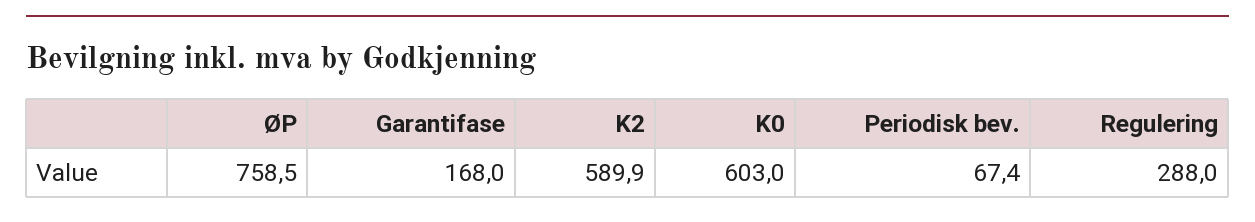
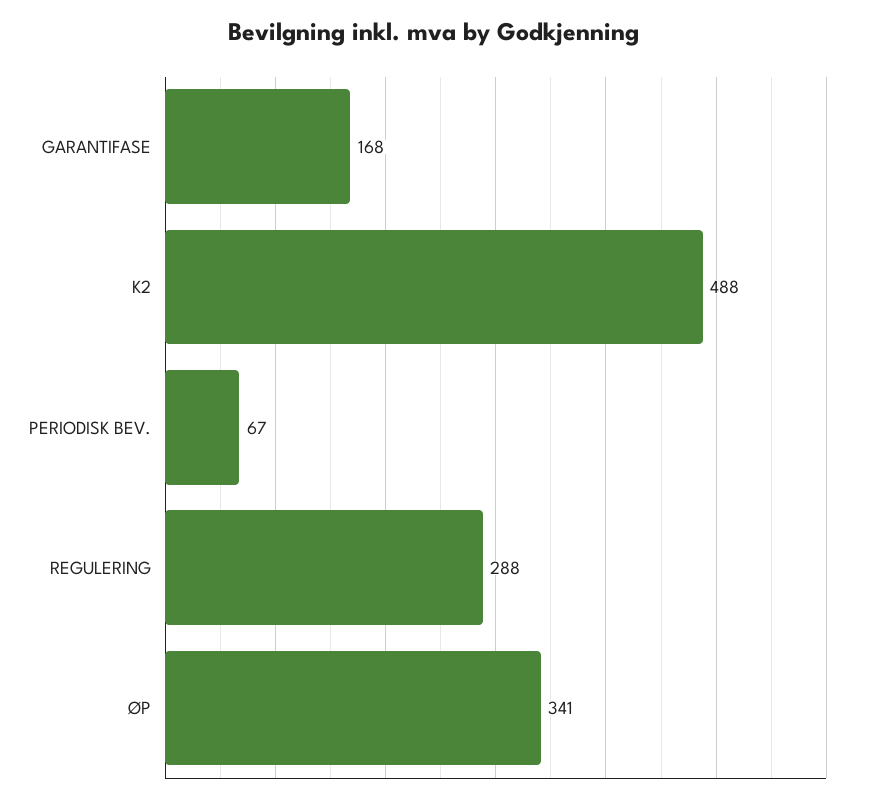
  {
-   "ØP": 758.5,
+   "ØP": 341,
    "Garantifase": 168,
-   "K2": 589.9,
+   "K2": 488,
-   "K0": 603,
    "Periodisk bev.": 67.4,
    "Regulering": 288
  }

